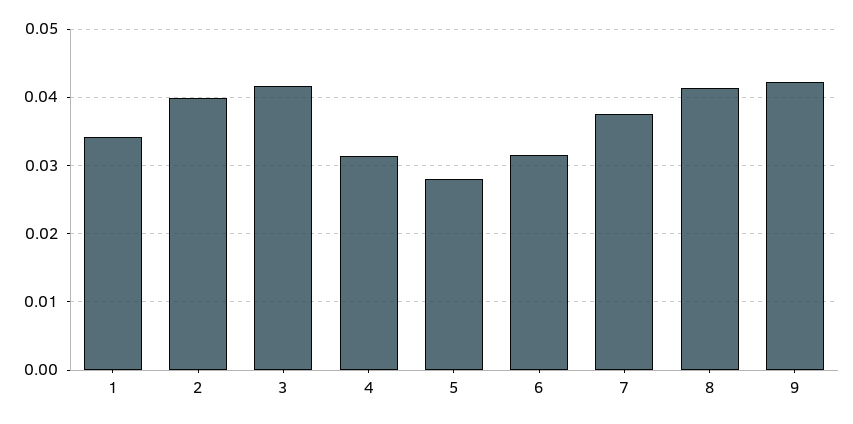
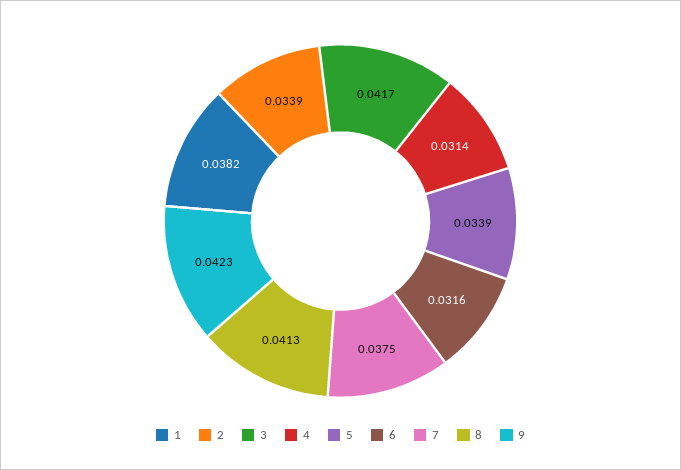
  {
-   "1": 0.034,
+   "1": 0.0382,
-   "2": 0.04,
+   "2": 0.0339,
    "3": 0.0417,
    "4": 0.0314,
-   "5": 0.028,
+   "5": 0.0339,
    "6": 0.0316,
    "7": 0.0375,
    "8": 0.0413,
    "9": 0.0423
  }

